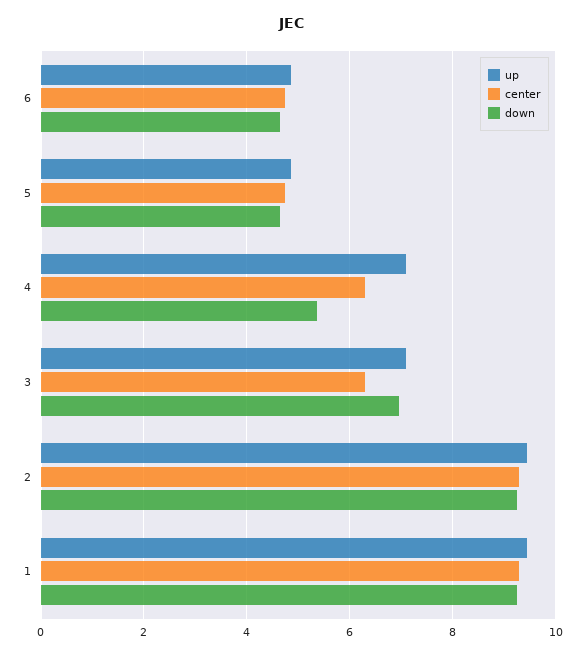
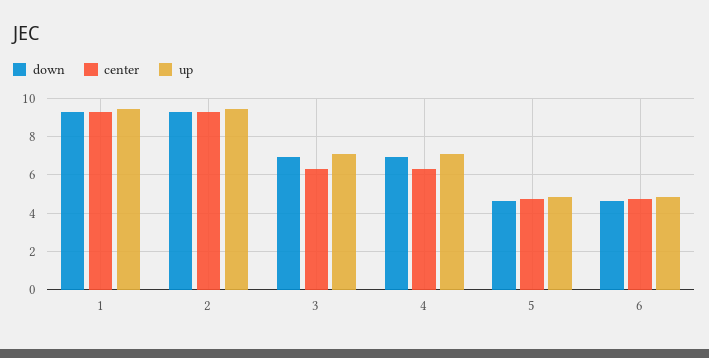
  {
    "up": {
      "6": 4.8,
      "5": 4.8,
      "4": 7.2,
      "3": 7.2,
      "2": 9.4,
      "1": 9.4
    },
    "center": {
      "6": 4.8,
      "5": 4.8,
      "4": 6.4,
      "3": 6.4,
      "2": 9.4,
      "1": 9.4
    },
    "down": {
      "6": 4.6,
      "5": 4.6,
-     "4": 5.4,
+     "4": 7,
      "3": 7,
      "2": 9.2,
      "1": 9.2
    }
  }

